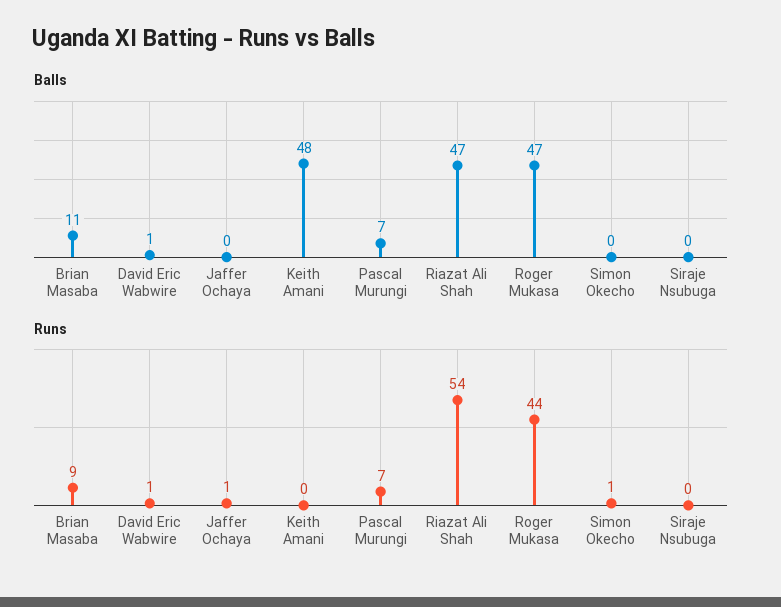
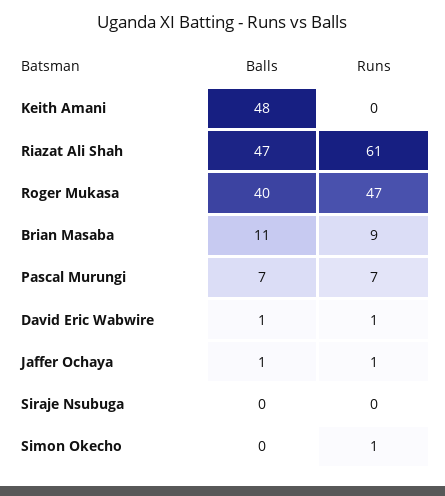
  {
    "Balls": {
      "Brian Masaba": 11,
      "David Eric Wabwire": 1,
-     "Jaffer Ochaya": 0,
+     "Jaffer Ochaya": 1,
      "Keith Amani": 48,
      "Pascal Murungi": 7,
      "Riazat Ali Shah": 47,
-     "Roger Mukasa": 47,
+     "Roger Mukasa": 40,
      "Simon Okecho": 0,
      "Siraje Nsubuga": 0
    },
    "Runs": {
      "Brian Masaba": 9,
      "David Eric Wabwire": 1,
      "Jaffer Ochaya": 1,
      "Keith Amani": 0,
      "Pascal Murungi": 7,
-     "Riazat Ali Shah": 54,
+     "Riazat Ali Shah": 61,
-     "Roger Mukasa": 44,
+     "Roger Mukasa": 47,
      "Simon Okecho": 1,
      "Siraje Nsubuga": 0
    }
  }

